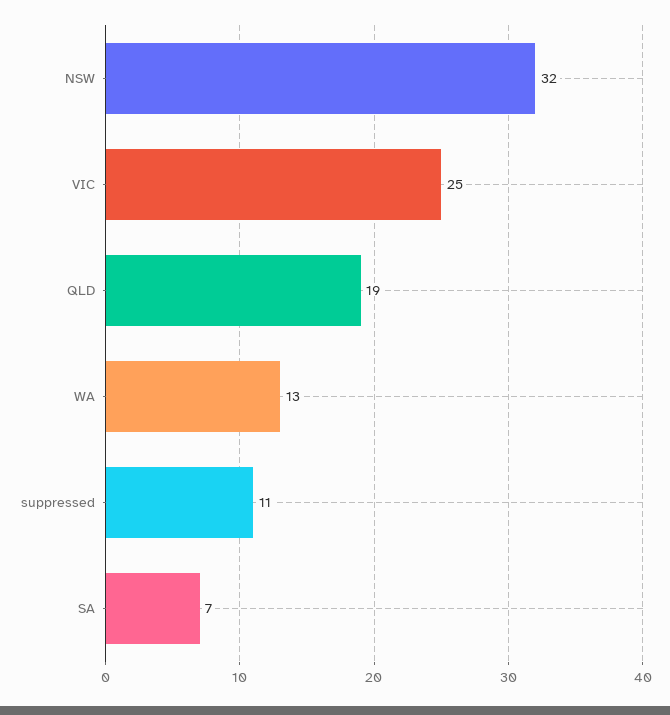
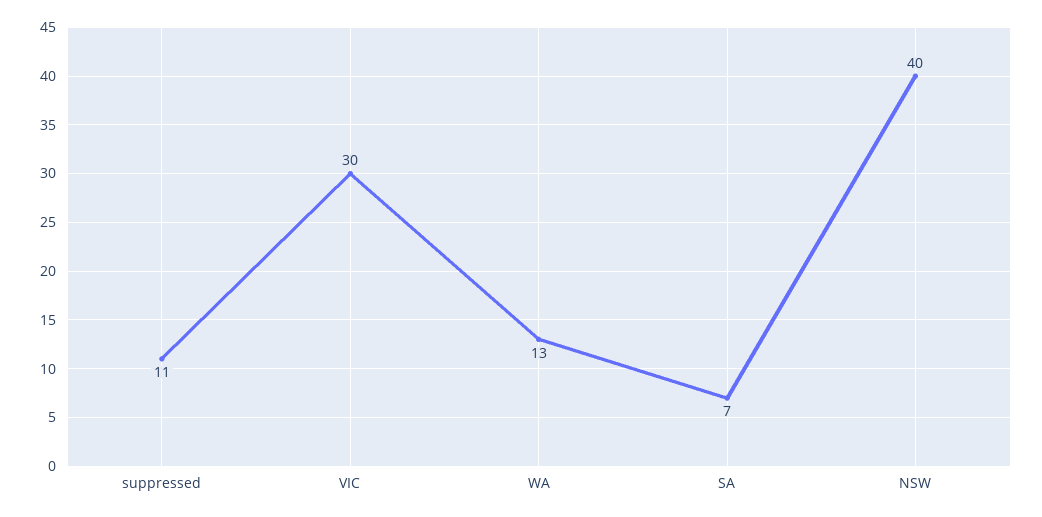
  {
-   "NSW": 32,
+   "NSW": 40,
-   "VIC": 25,
+   "VIC": 30,
-   "QLD": 19,
    "WA": 13,
    "suppressed": 11,
    "SA": 7
  }

